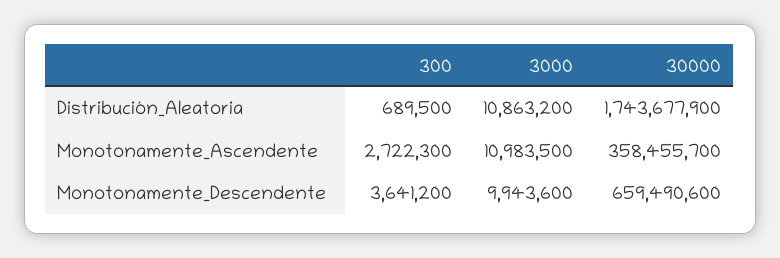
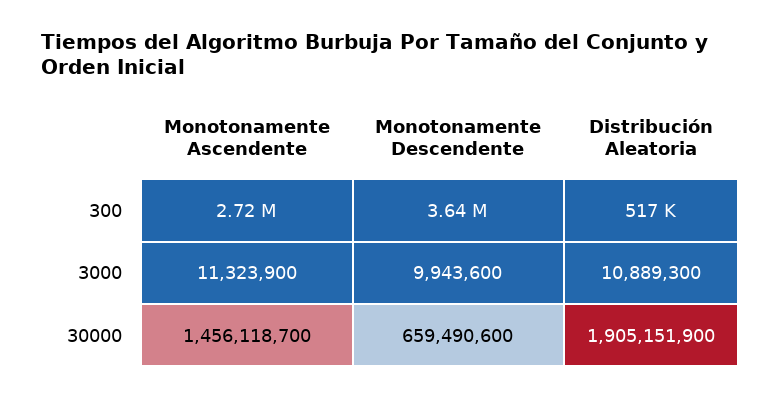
  {
    "300": {
-     "Distribución_Aleatoria": 689500,
+     "Distribución_Aleatoria": 517000,
      "Monotonamente_Ascendente": 2722300,
      "Monotonamente_Descendente": 3641200
    },
    "3000": {
-     "Distribución_Aleatoria": 10863200,
+     "Distribución_Aleatoria": 10889300,
-     "Monotonamente_Ascendente": 10983500,
+     "Monotonamente_Ascendente": 11323900,
      "Monotonamente_Descendente": 9943600
    },
    "30000": {
-     "Distribución_Aleatoria": 1743677900,
+     "Distribución_Aleatoria": 1905151900,
-     "Monotonamente_Ascendente": 358455700,
+     "Monotonamente_Ascendente": 1456118700,
      "Monotonamente_Descendente": 659490600
    }
  }

